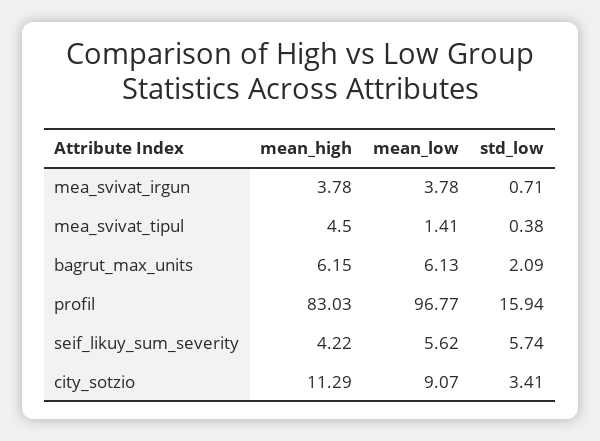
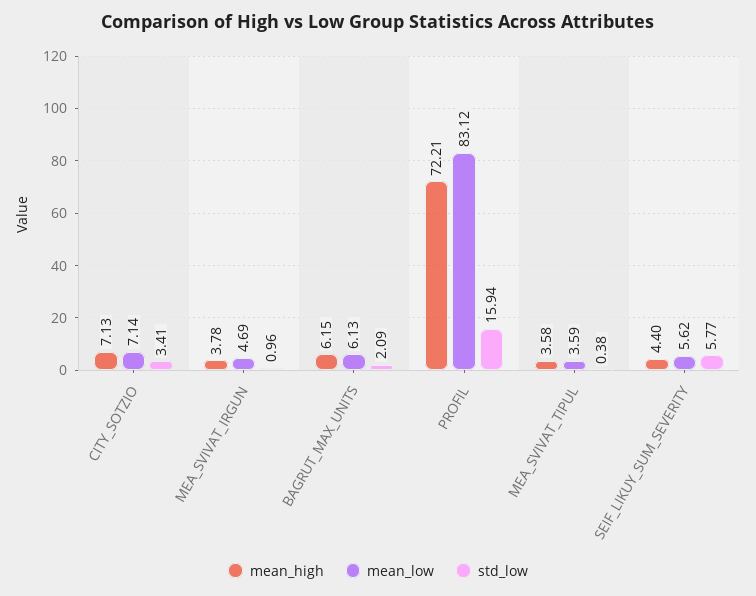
  {
    "mean_high": {
      "mea_svivat_irgun": 3.78,
-     "mea_svivat_tipul": 4.5,
+     "mea_svivat_tipul": 3.58,
      "bagrut_max_units": 6.15,
-     "profil": 83.03,
+     "profil": 72.21,
-     "seif_likuy_sum_severity": 4.22,
+     "seif_likuy_sum_severity": 4.4,
-     "city_sotzio": 11.29
+     "city_sotzio": 7.13
    },
    "mean_low": {
-     "mea_svivat_irgun": 3.78,
+     "mea_svivat_irgun": 4.69,
-     "mea_svivat_tipul": 1.41,
+     "mea_svivat_tipul": 3.59,
      "bagrut_max_units": 6.13,
-     "profil": 96.77,
+     "profil": 83.12,
      "seif_likuy_sum_severity": 5.62,
-     "city_sotzio": 9.07
+     "city_sotzio": 7.14
    },
    "std_low": {
-     "mea_svivat_irgun": 0.71,
+     "mea_svivat_irgun": 0.96,
      "mea_svivat_tipul": 0.38,
      "bagrut_max_units": 2.09,
      "profil": 15.94,
-     "seif_likuy_sum_severity": 5.74,
+     "seif_likuy_sum_severity": 5.77,
      "city_sotzio": 3.41
    }
  }

